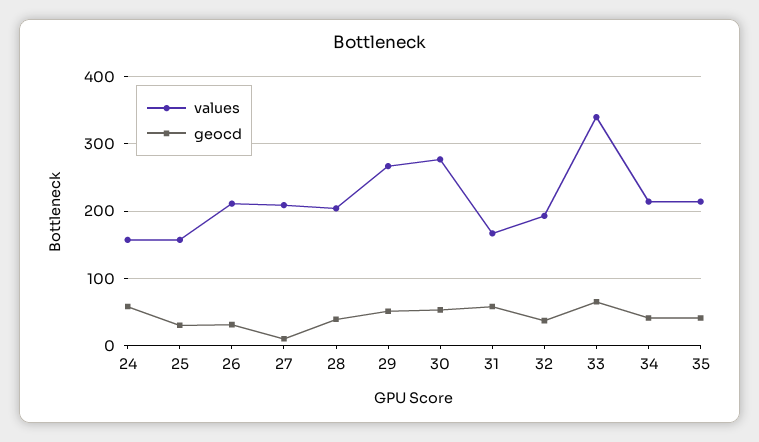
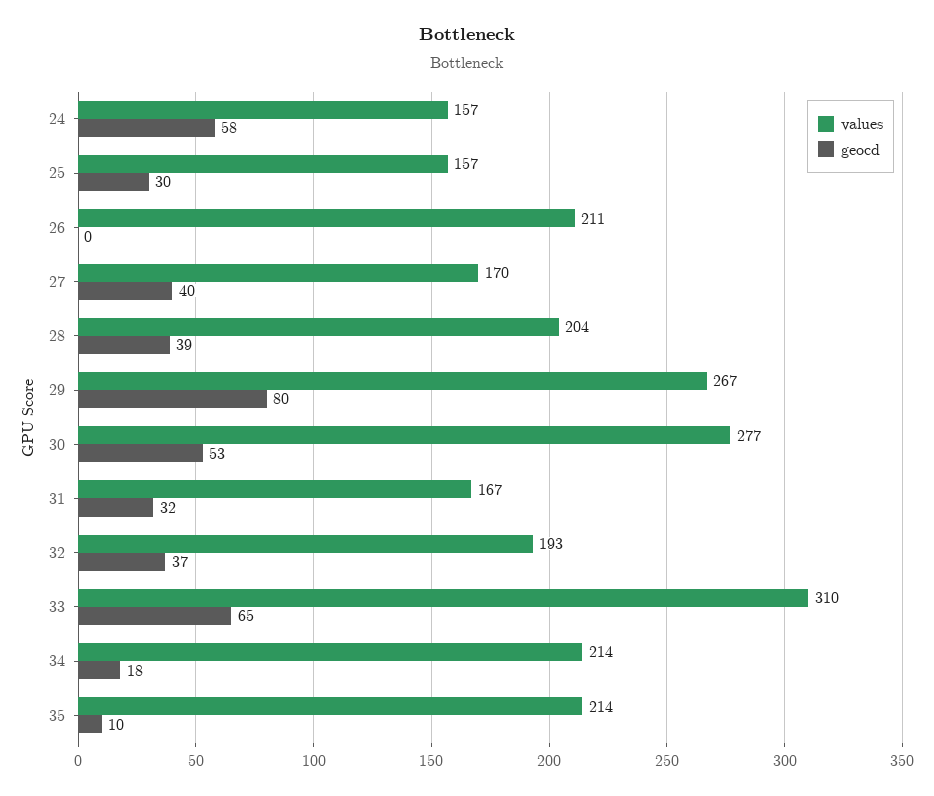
  {
    "values": {
      "24": 157,
      "25": 157,
      "26": 211,
-     "27": 210,
+     "27": 170,
      "28": 204,
      "29": 267,
      "30": 277,
      "31": 167,
      "32": 193,
-     "33": 340,
+     "33": 310,
      "34": 214,
      "35": 214
    },
    "geocd": {
      "24": 58,
      "25": 30,
-     "26": 30,
+     "26": 0,
-     "27": 10,
+     "27": 40,
      "28": 39,
-     "29": 50,
+     "29": 80,
      "30": 53,
-     "31": 60,
+     "31": 32,
      "32": 37,
      "33": 65,
-     "34": 40,
+     "34": 18,
-     "35": 40
+     "35": 10
    }
  }

